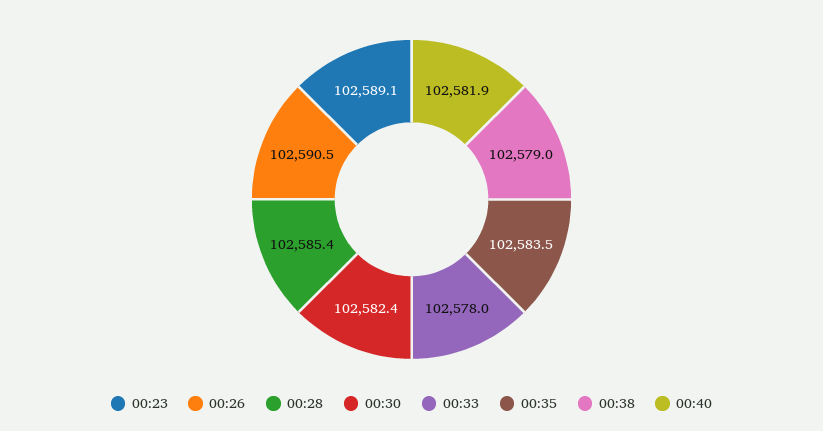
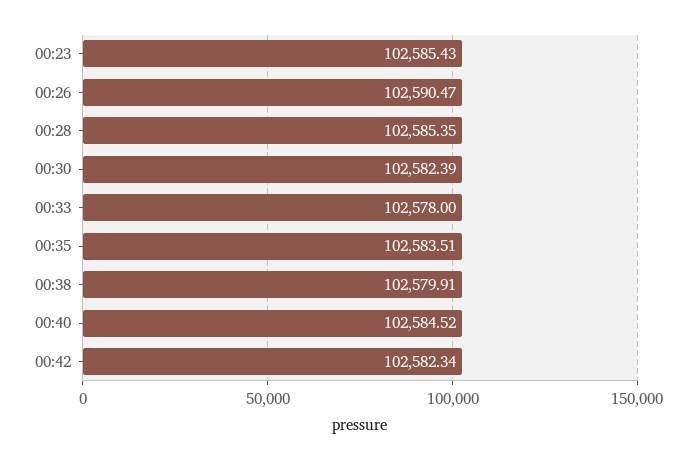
  {
-   "00:23": 102589.1,
+   "00:23": 102585.43,
    "00:26": 102590.47,
    "00:28": 102585.35,
    "00:30": 102582.39,
    "00:33": 102578,
    "00:35": 102583.51,
-   "00:38": 102579,
+   "00:38": 102579.91,
-   "00:40": 102581.9
+   "00:40": 102584.52,
+   "00:42": 102582.34
  }

